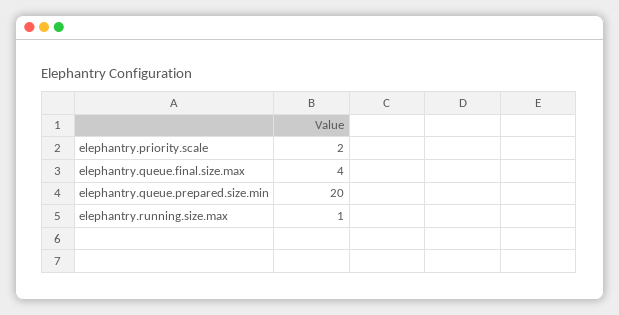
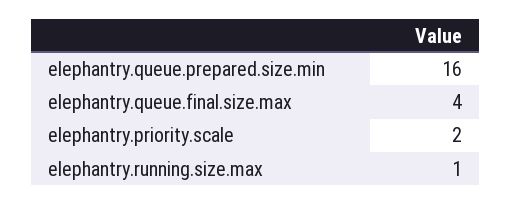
  {
    "elephantry.priority.scale": 2,
    "elephantry.queue.final.size.max": 4,
-   "elephantry.queue.prepared.size.min": 20,
+   "elephantry.queue.prepared.size.min": 16,
    "elephantry.running.size.max": 1
  }

